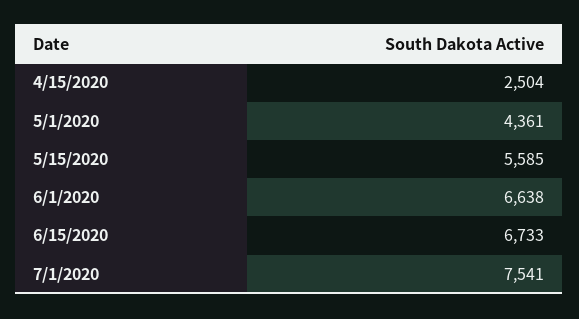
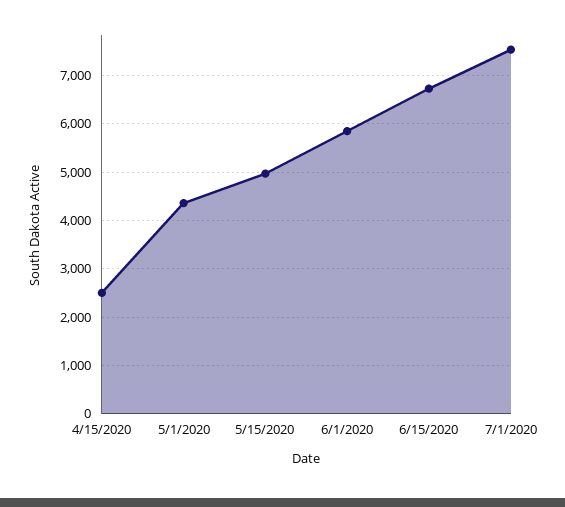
  {
    "4/15/2020": 2504,
    "5/1/2020": 4361,
-   "5/15/2020": 5585,
+   "5/15/2020": 5000,
-   "6/1/2020": 6638,
+   "6/1/2020": 5800,
    "6/15/2020": 6733,
    "7/1/2020": 7541
  }

